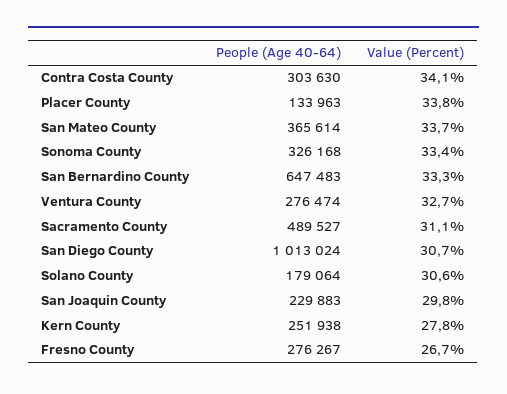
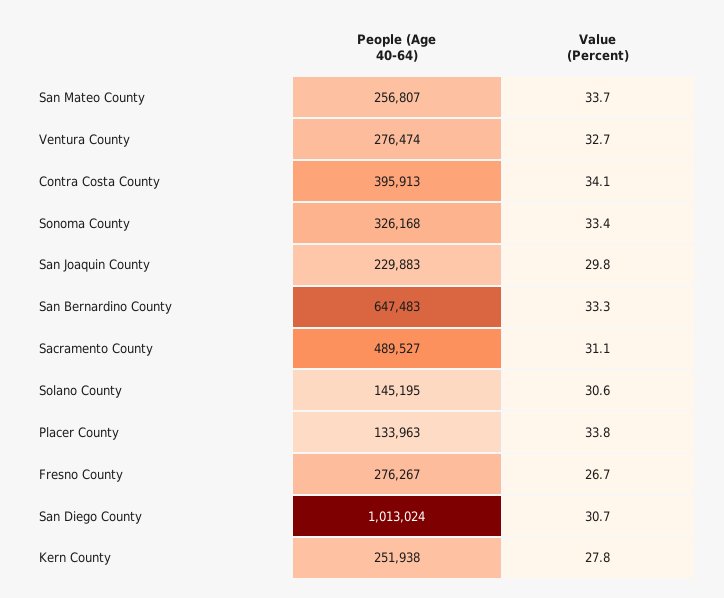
  {
    "People (Age 40-64)": {
-     "Contra Costa County": 303630,
+     "Contra Costa County": 395913,
      "Placer County": 133963,
-     "San Mateo County": 365614,
+     "San Mateo County": 256807,
      "Sonoma County": 326168,
      "San Bernardino County": 647483,
      "Ventura County": 276474,
      "Sacramento County": 489527,
      "San Diego County": 1013024,
-     "Solano County": 179064,
+     "Solano County": 145195,
      "San Joaquin County": 229883,
      "Kern County": 251938,
      "Fresno County": 276267
    },
    "Value (Percent)": {
      "Contra Costa County": 34.1,
      "Placer County": 33.8,
      "San Mateo County": 33.7,
      "Sonoma County": 33.4,
      "San Bernardino County": 33.3,
      "Ventura County": 32.7,
      "Sacramento County": 31.1,
      "San Diego County": 30.7,
      "Solano County": 30.6,
      "San Joaquin County": 29.8,
      "Kern County": 27.8,
      "Fresno County": 26.7
    }
  }

